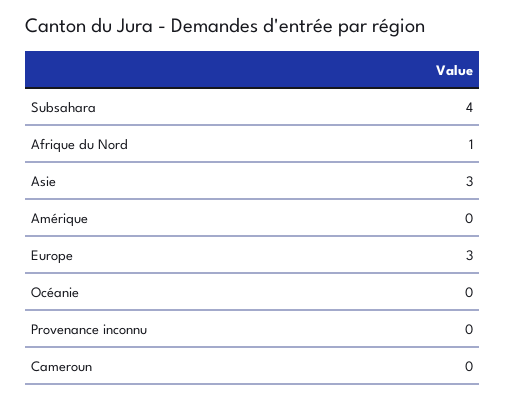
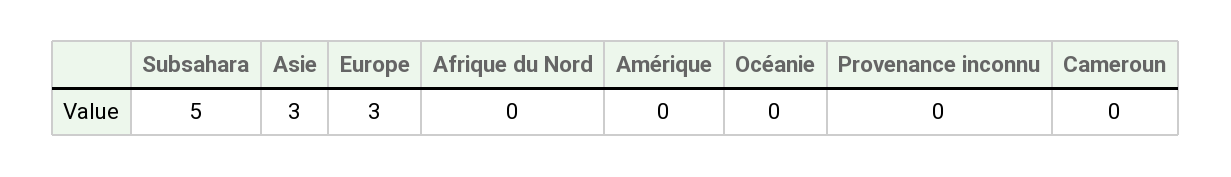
  {
-   "Subsahara": 4,
+   "Subsahara": 5,
-   "Afrique du Nord": 1,
+   "Afrique du Nord": 0,
    "Asie": 3,
    "Amérique": 0,
    "Europe": 3,
    "Océanie": 0,
    "Provenance inconnu": 0,
    "Cameroun": 0
  }

